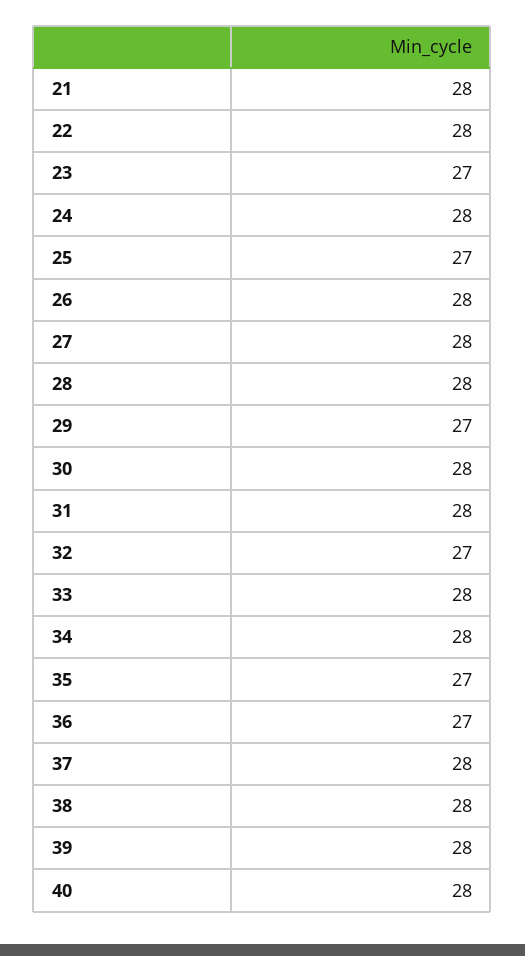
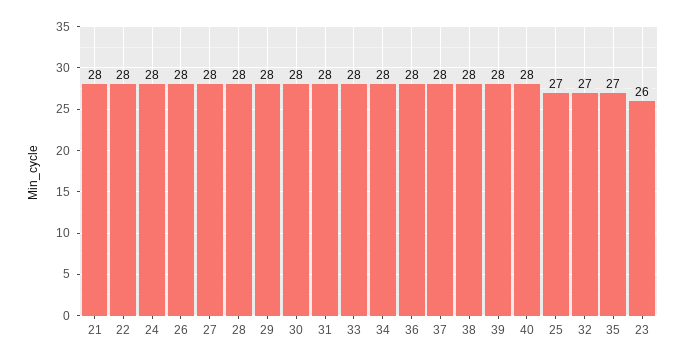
  {
    "21": 28,
    "22": 28,
-   "23": 27,
+   "23": 26,
    "24": 28,
    "25": 27,
    "26": 28,
    "27": 28,
    "28": 28,
-   "29": 27,
+   "29": 28,
    "30": 28,
    "31": 28,
    "32": 27,
    "33": 28,
    "34": 28,
    "35": 27,
-   "36": 27,
+   "36": 28,
    "37": 28,
    "38": 28,
    "39": 28,
    "40": 28
  }

